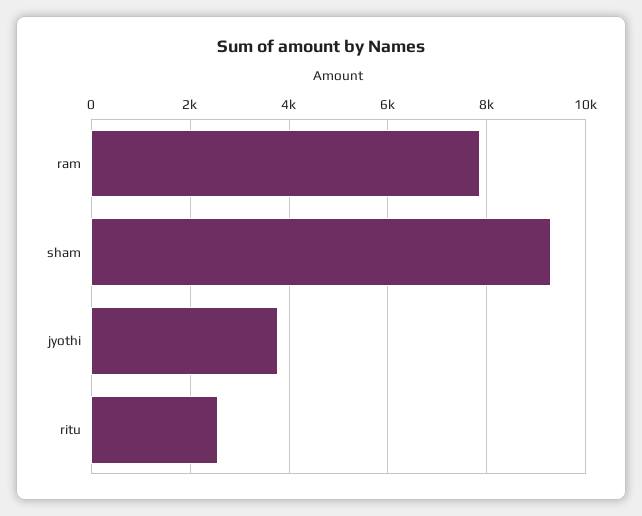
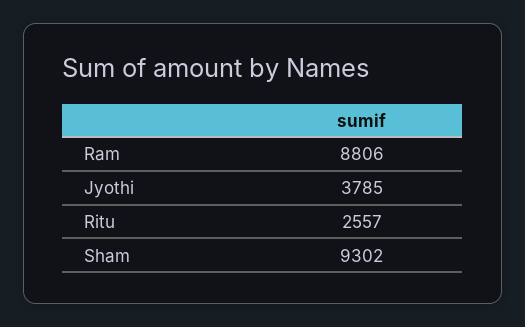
  {
-   "ram": 7800,
+   "ram": 8806,
    "sham": 9302,
    "jyothi": 3785,
    "ritu": 2557
  }

